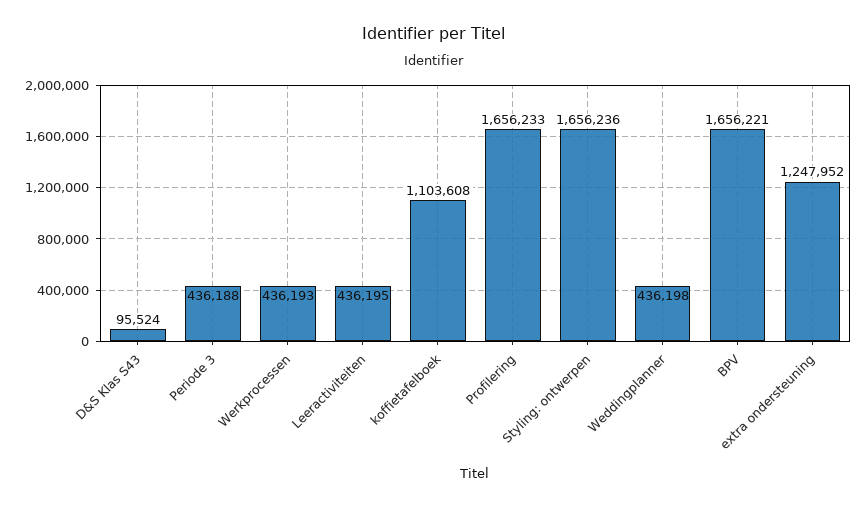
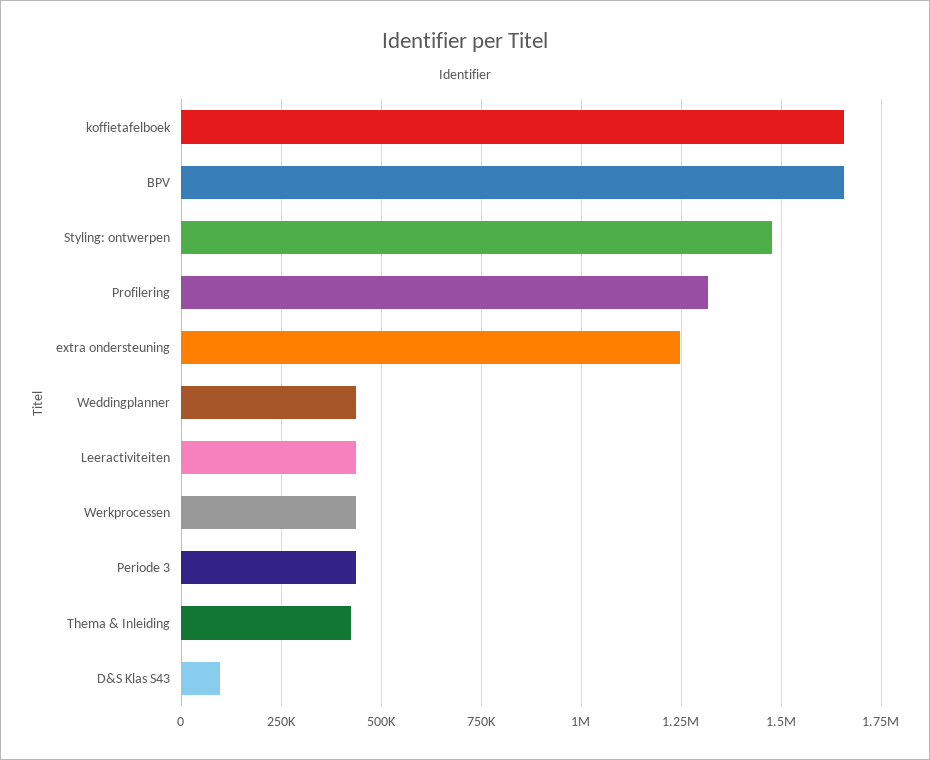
  {
    "D&S Klas S43": 95524,
    "Periode 3": 436188,
    "Werkprocessen": 436193,
    "Leeractiviteiten": 436195,
-   "koffietafelboek": 1103608,
+   "koffietafelboek": 1650000,
-   "Profilering": 1656233,
+   "Profilering": 1325000,
-   "Styling: ontwerpen": 1656236,
+   "Styling: ontwerpen": 1475000,
    "Weddingplanner": 436198,
    "BPV": 1656221,
-   "extra ondersteuning": 1247952
+   "extra ondersteuning": 1247952,
+   "Thema & Inleiding": 425000
  }

